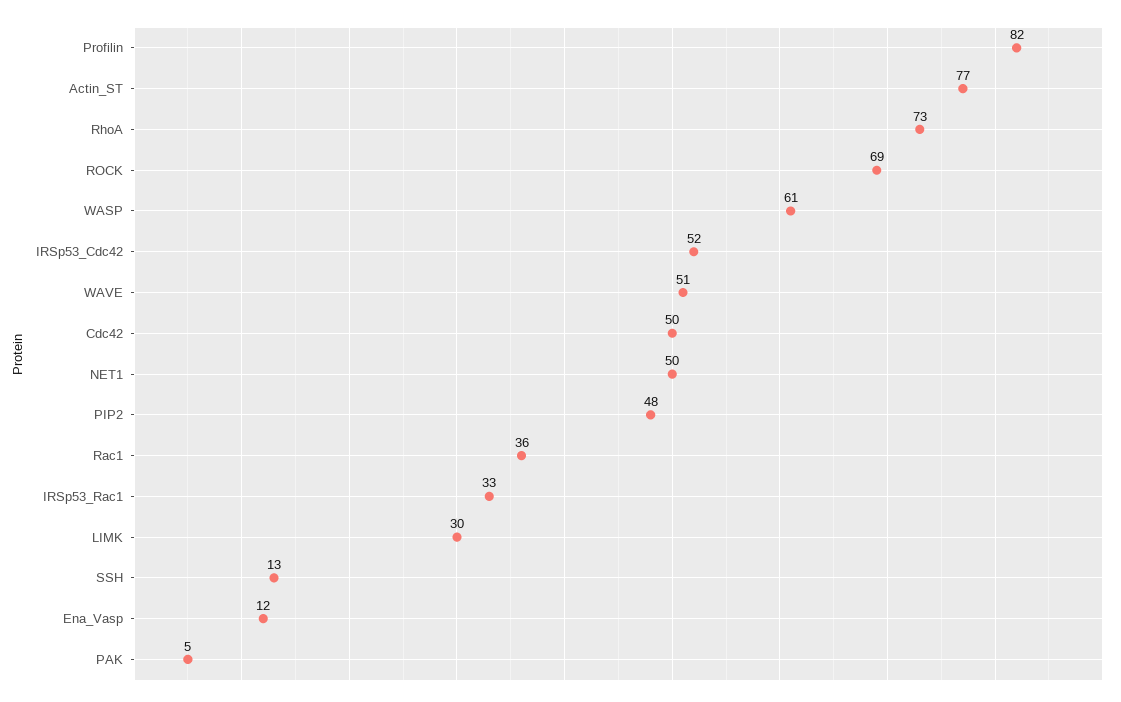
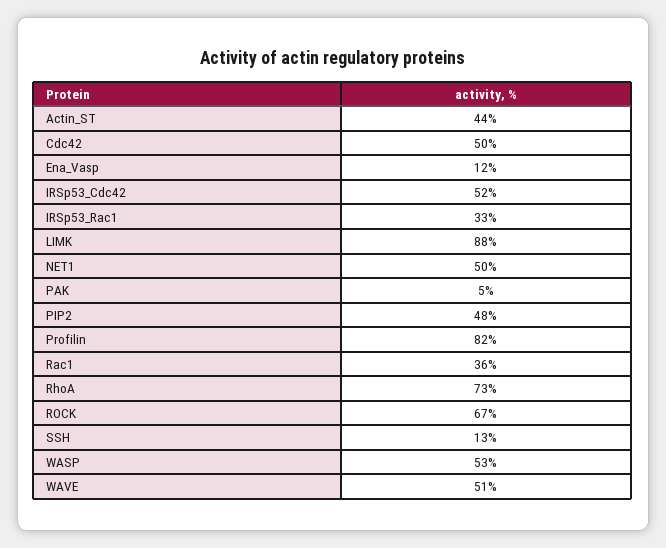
  {
    "Profilin": 82,
-   "Actin_ST": 77,
+   "Actin_ST": 44,
    "RhoA": 73,
-   "ROCK": 69,
+   "ROCK": 67,
-   "WASP": 61,
+   "WASP": 53,
    "IRSp53_Cdc42": 52,
    "WAVE": 51,
    "Cdc42": 50,
    "NET1": 50,
    "PIP2": 48,
    "Rac1": 36,
    "IRSp53_Rac1": 33,
-   "LIMK": 30,
+   "LIMK": 88,
    "SSH": 13,
    "Ena_Vasp": 12,
    "PAK": 5
  }

